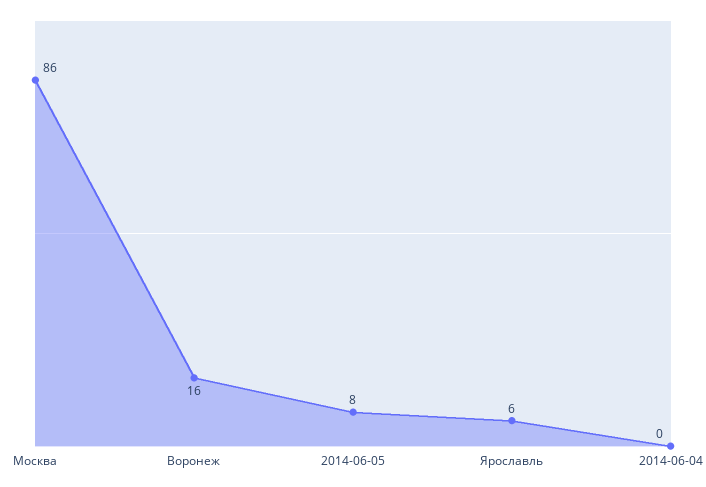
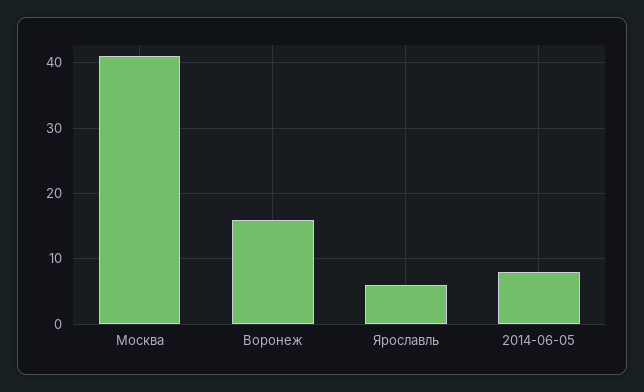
  {
-   "Москва": 86,
+   "Москва": 41,
    "Воронеж": 16,
    "2014-06-05": 8,
-   "Ярославль": 6,
+   "Ярославль": 6
-   "2014-06-04": 0
  }

